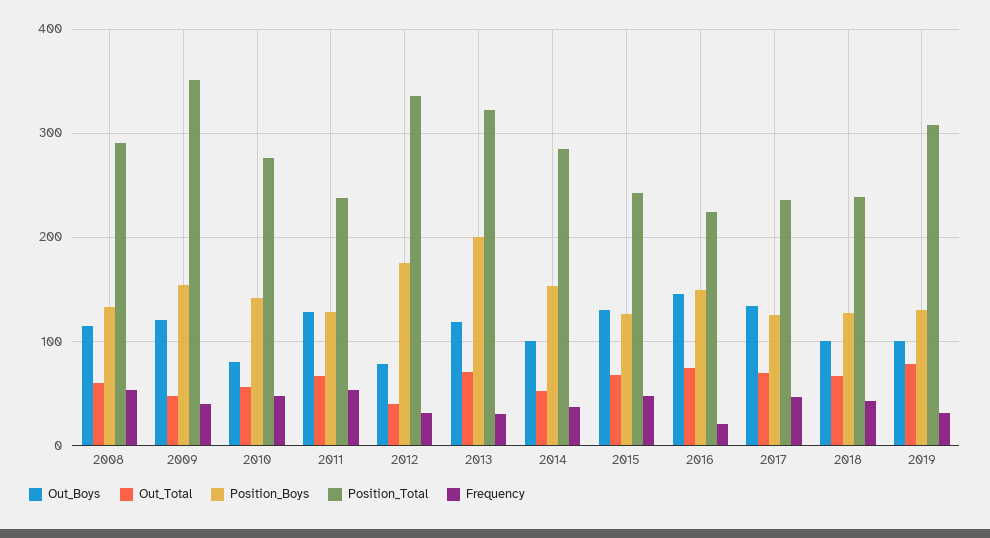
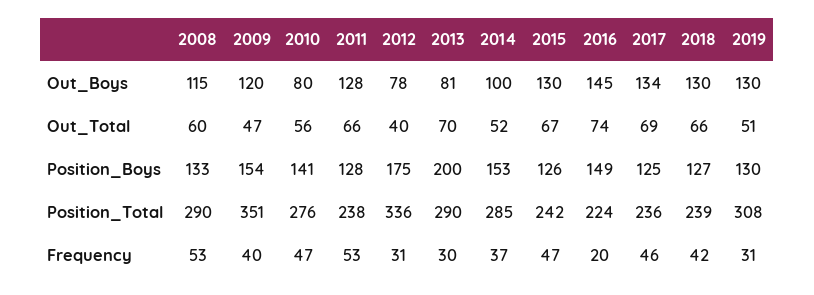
  {
    "Out_Boys": {
      "2008": 115,
      "2009": 120,
      "2010": 80,
      "2011": 128,
      "2012": 78,
-     "2013": 120,
+     "2013": 81,
      "2014": 100,
      "2015": 130,
      "2016": 145,
      "2017": 134,
-     "2018": 100,
+     "2018": 130,
-     "2019": 100
+     "2019": 130
    },
    "Out_Total": {
      "2008": 60,
      "2009": 47,
      "2010": 56,
      "2011": 66,
      "2012": 40,
      "2013": 70,
      "2014": 52,
      "2015": 67,
      "2016": 74,
      "2017": 69,
      "2018": 66,
-     "2019": 80
+     "2019": 51
    },
    "Position_Boys": {
      "2008": 133,
      "2009": 154,
      "2010": 141,
      "2011": 128,
      "2012": 175,
      "2013": 200,
      "2014": 153,
      "2015": 126,
      "2016": 149,
      "2017": 125,
      "2018": 127,
      "2019": 130
    },
    "Position_Total": {
      "2008": 290,
      "2009": 351,
      "2010": 276,
      "2011": 238,
      "2012": 336,
-     "2013": 320,
+     "2013": 290,
      "2014": 285,
      "2015": 242,
      "2016": 224,
      "2017": 236,
      "2018": 239,
      "2019": 308
    },
    "Frequency": {
      "2008": 53,
      "2009": 40,
      "2010": 47,
      "2011": 53,
      "2012": 31,
      "2013": 30,
      "2014": 37,
      "2015": 47,
      "2016": 20,
      "2017": 46,
      "2018": 42,
      "2019": 31
    }
  }

